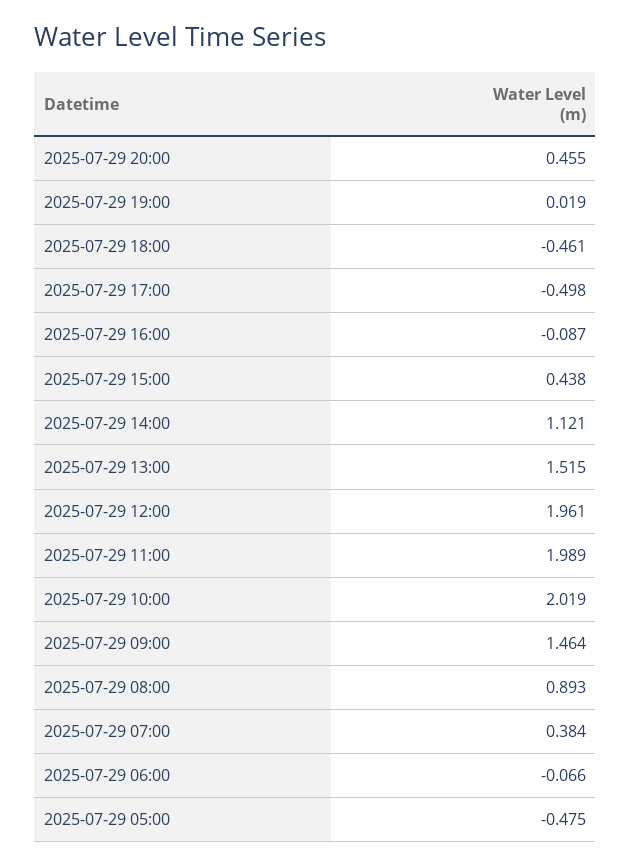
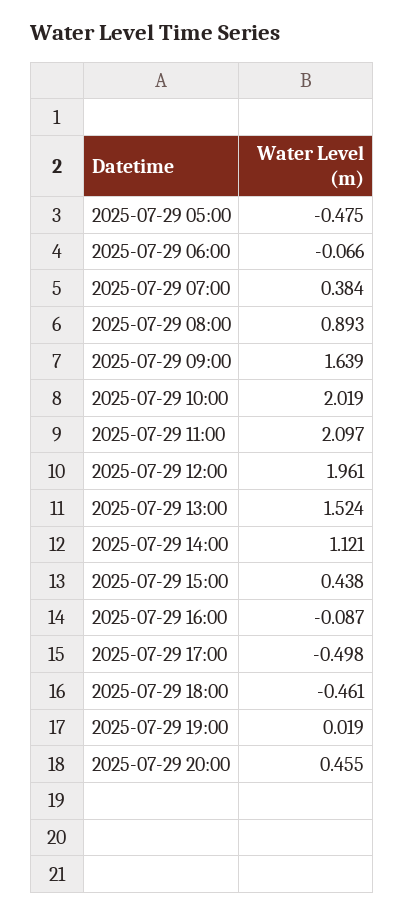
  {
    "2025-07-29 20:00": 0.455,
    "2025-07-29 19:00": 0.019,
    "2025-07-29 18:00": -0.461,
    "2025-07-29 17:00": -0.498,
    "2025-07-29 16:00": -0.087,
    "2025-07-29 15:00": 0.438,
    "2025-07-29 14:00": 1.121,
-   "2025-07-29 13:00": 1.515,
+   "2025-07-29 13:00": 1.524,
    "2025-07-29 12:00": 1.961,
-   "2025-07-29 11:00": 1.989,
+   "2025-07-29 11:00": 2.097,
    "2025-07-29 10:00": 2.019,
-   "2025-07-29 09:00": 1.464,
+   "2025-07-29 09:00": 1.639,
    "2025-07-29 08:00": 0.893,
    "2025-07-29 07:00": 0.384,
    "2025-07-29 06:00": -0.066,
    "2025-07-29 05:00": -0.475
  }

